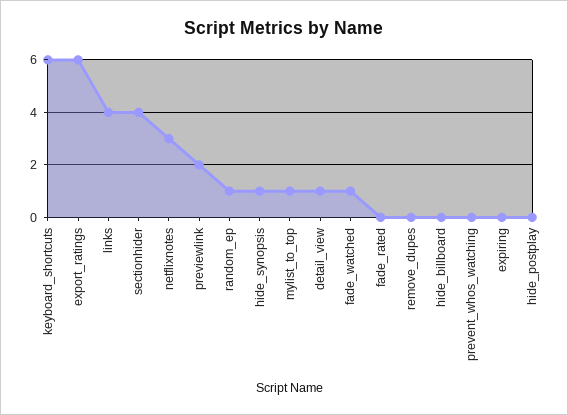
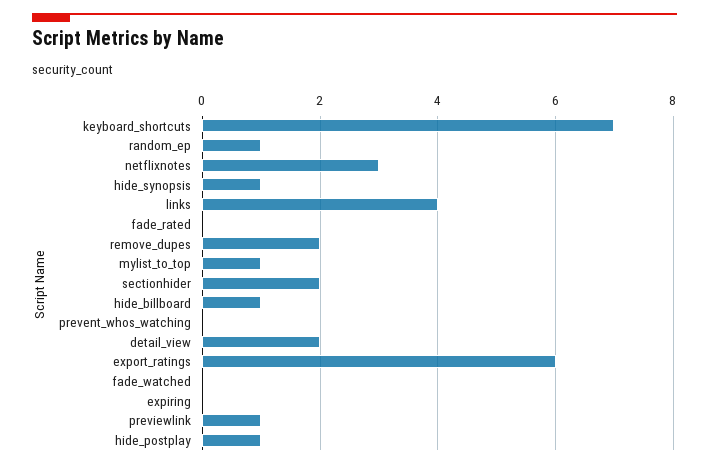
  {
-   "keyboard_shortcuts": 6,
+   "keyboard_shortcuts": 7,
    "export_ratings": 6,
    "links": 4,
-   "sectionhider": 4,
+   "sectionhider": 2,
    "netflixnotes": 3,
-   "previewlink": 2,
+   "previewlink": 1,
    "random_ep": 1,
    "hide_synopsis": 1,
    "mylist_to_top": 1,
-   "detail_view": 1,
+   "detail_view": 2,
-   "fade_watched": 1,
+   "fade_watched": 0,
    "fade_rated": 0,
-   "remove_dupes": 0,
+   "remove_dupes": 2,
-   "hide_billboard": 0,
+   "hide_billboard": 1,
    "prevent_whos_watching": 0,
    "expiring": 0,
-   "hide_postplay": 0
+   "hide_postplay": 1
  }

